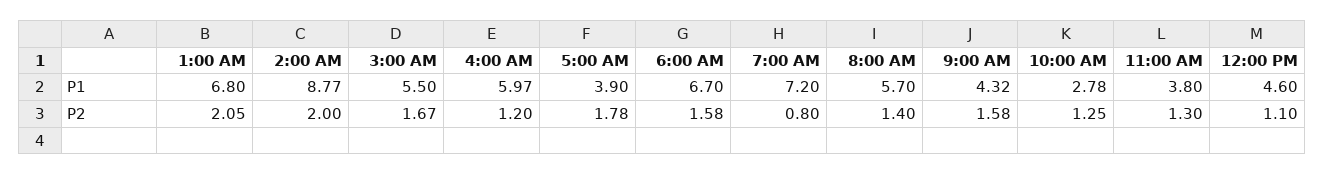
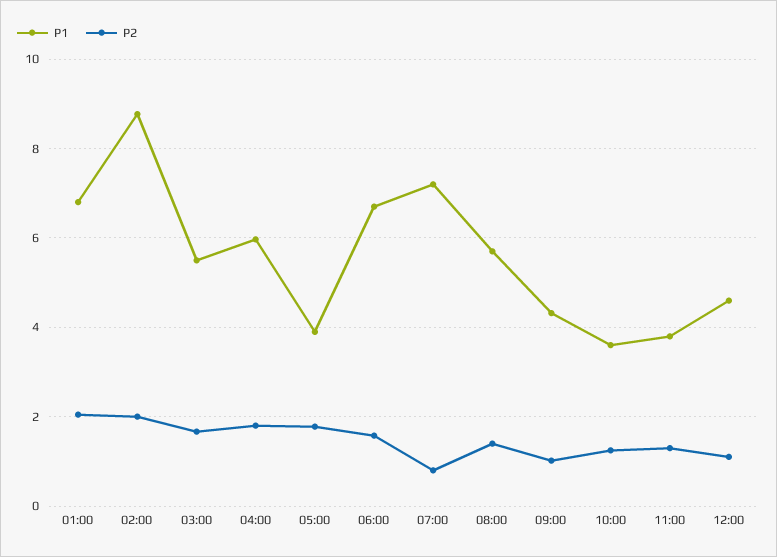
  {
    "P1": {
      "1:00 AM": 6.8,
      "2:00 AM": 8.77,
      "3:00 AM": 5.5,
      "4:00 AM": 5.97,
      "5:00 AM": 3.9,
      "6:00 AM": 6.7,
      "7:00 AM": 7.2,
      "8:00 AM": 5.7,
      "9:00 AM": 4.32,
-     "10:00 AM": 2.78,
+     "10:00 AM": 3.6,
      "11:00 AM": 3.8,
      "12:00 PM": 4.6
    },
    "P2": {
      "1:00 AM": 2.05,
      "2:00 AM": 2,
      "3:00 AM": 1.67,
-     "4:00 AM": 1.2,
+     "4:00 AM": 1.8,
      "5:00 AM": 1.78,
      "6:00 AM": 1.58,
      "7:00 AM": 0.8,
      "8:00 AM": 1.4,
-     "9:00 AM": 1.58,
+     "9:00 AM": 1,
      "10:00 AM": 1.25,
      "11:00 AM": 1.3,
      "12:00 PM": 1.1
    }
  }

